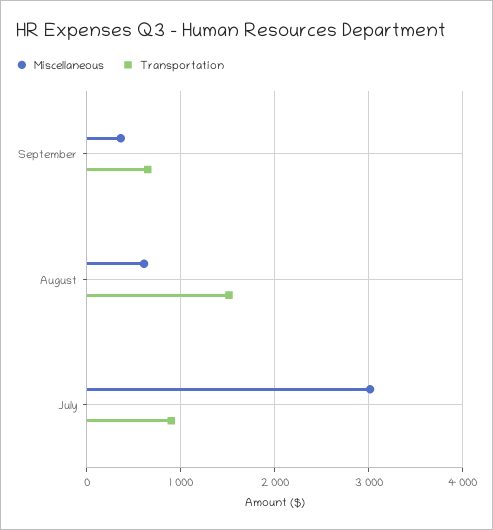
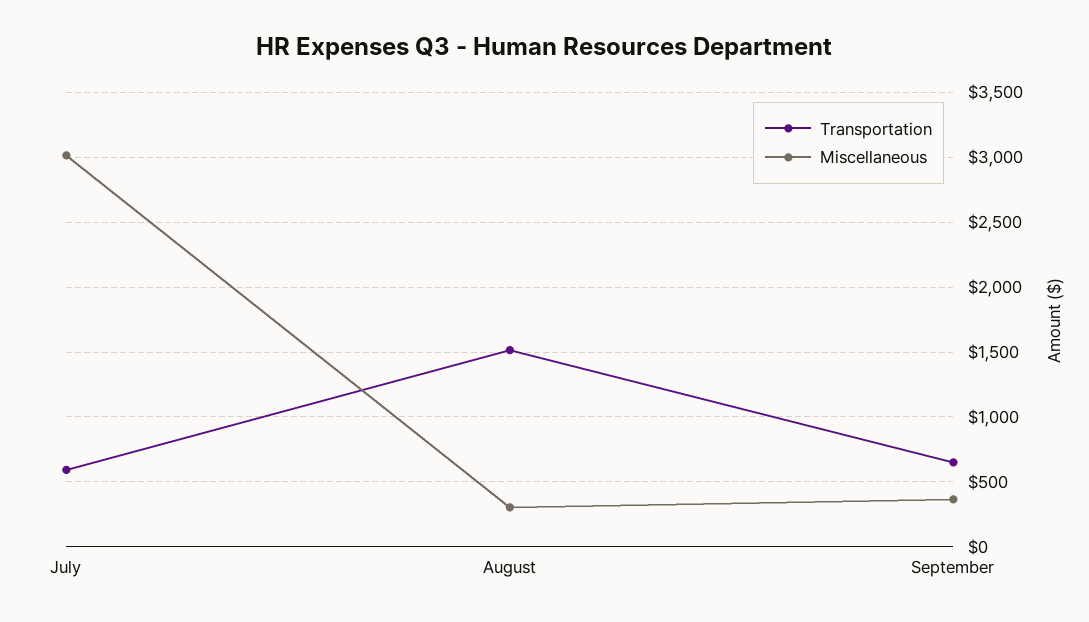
  {
    "Miscellaneous": {
      "September": 350,
-     "August": 600,
+     "August": 300,
      "July": 3000
    },
    "Transportation": {
      "September": 650,
      "August": 1500,
-     "July": 900
+     "July": 600
    }
  }

